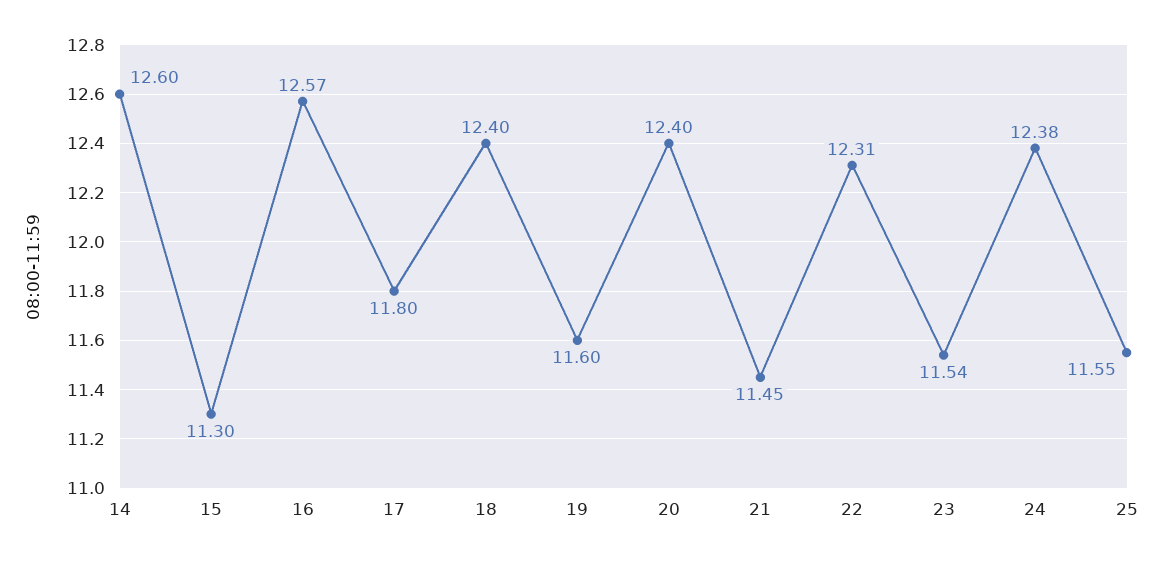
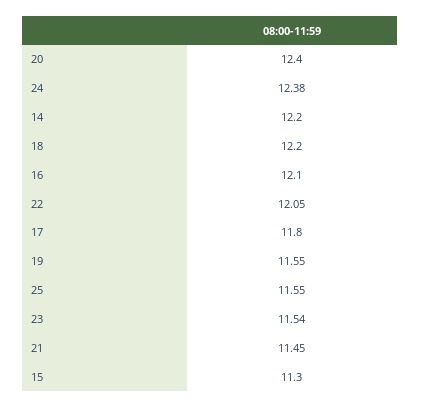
  {
-   "14": 12.6,
+   "14": 12.2,
    "15": 11.3,
-   "16": 12.57,
+   "16": 12.1,
    "17": 11.8,
-   "18": 12.4,
+   "18": 12.2,
-   "19": 11.6,
+   "19": 11.55,
    "20": 12.4,
    "21": 11.45,
-   "22": 12.31,
+   "22": 12.05,
    "23": 11.54,
    "24": 12.38,
    "25": 11.55
  }

